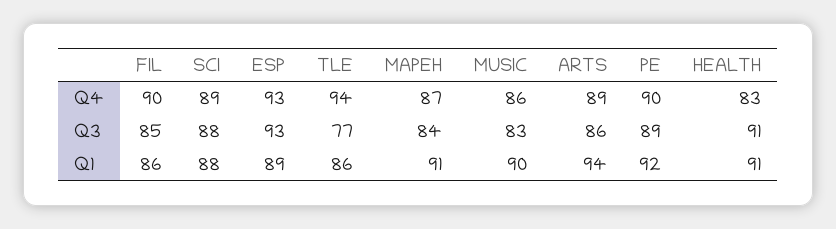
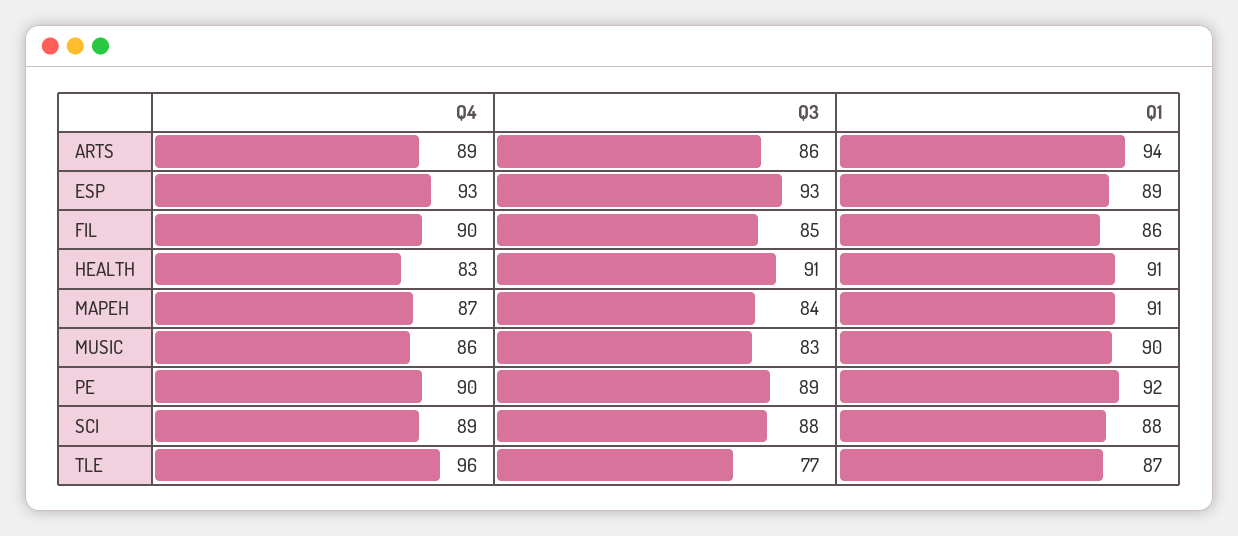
  {
    "FIL": {
      "Q4": 90,
      "Q3": 85,
      "Q1": 86
    },
    "SCI": {
      "Q4": 89,
      "Q3": 88,
      "Q1": 88
    },
    "ESP": {
      "Q4": 93,
      "Q3": 93,
      "Q1": 89
    },
    "TLE": {
-     "Q4": 94,
+     "Q4": 96,
      "Q3": 77,
-     "Q1": 86
+     "Q1": 87
    },
    "MAPEH": {
      "Q4": 87,
      "Q3": 84,
      "Q1": 91
    },
    "MUSIC": {
      "Q4": 86,
      "Q3": 83,
      "Q1": 90
    },
    "ARTS": {
      "Q4": 89,
      "Q3": 86,
      "Q1": 94
    },
    "PE": {
      "Q4": 90,
      "Q3": 89,
      "Q1": 92
    },
    "HEALTH": {
      "Q4": 83,
      "Q3": 91,
      "Q1": 91
    }
  }

